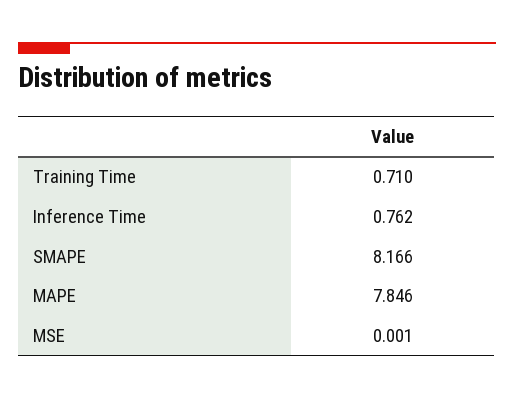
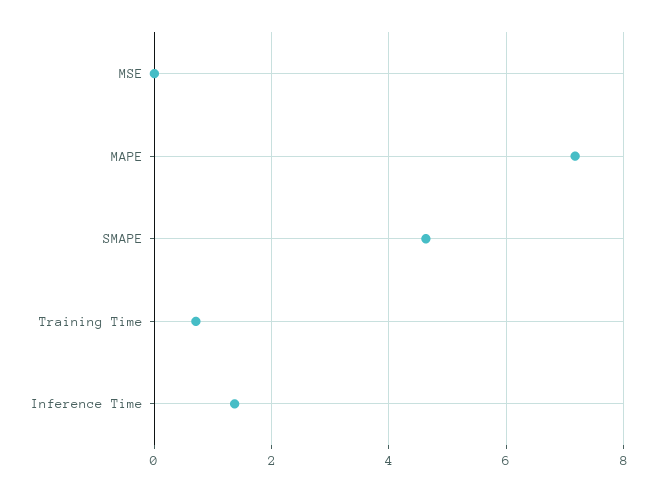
  {
    "Training Time": 0.71,
-   "Inference Time": 0.762,
+   "Inference Time": 1.4,
-   "SMAPE": 8.166,
+   "SMAPE": 4.6,
-   "MAPE": 7.846,
+   "MAPE": 7.2,
    "MSE": 0.001
  }

